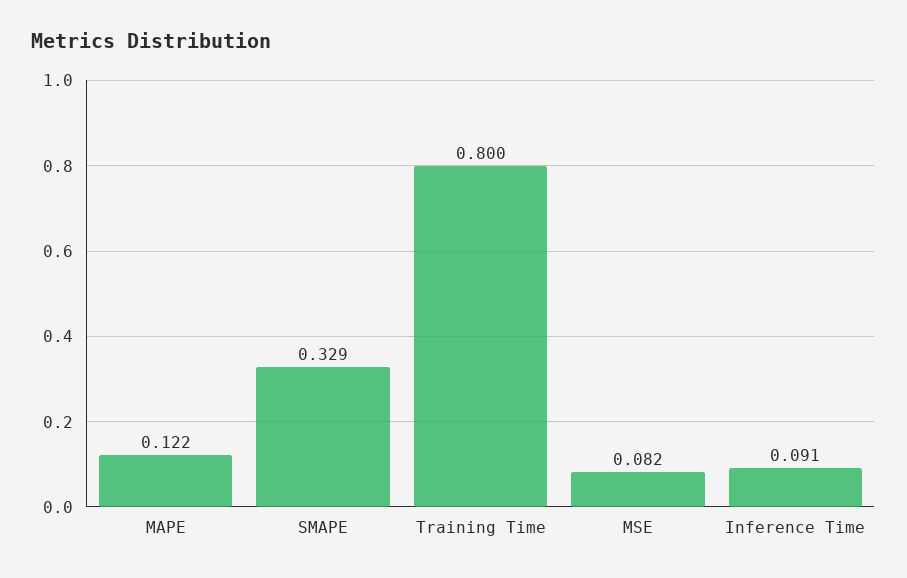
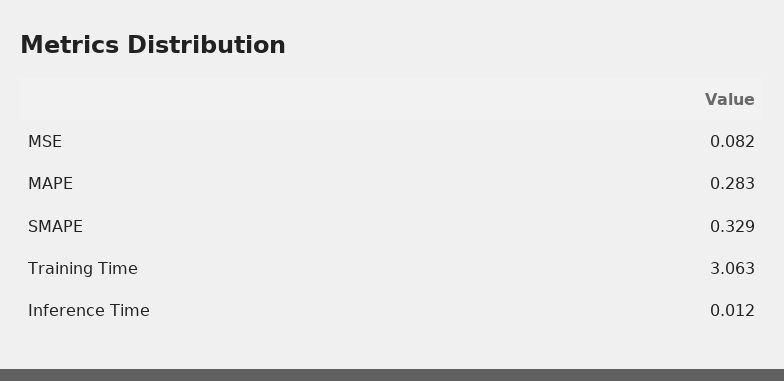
  {
-   "MAPE": 0.122,
+   "MAPE": 0.283,
    "SMAPE": 0.329,
-   "Training Time": 0.8,
+   "Training Time": 3.063,
    "MSE": 0.082,
-   "Inference Time": 0.091
+   "Inference Time": 0.012
  }

